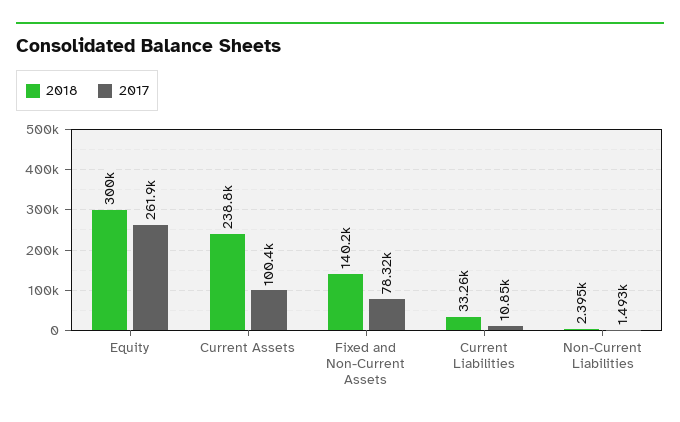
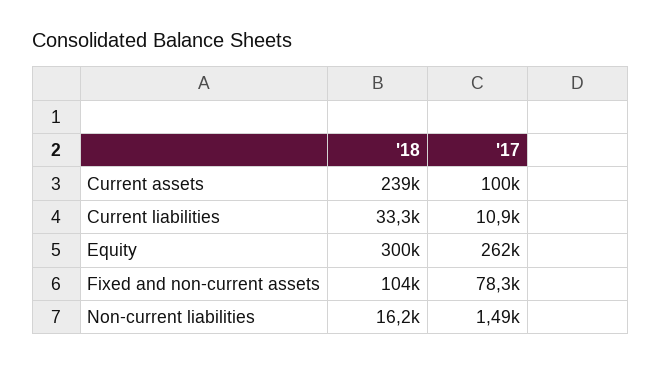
  {
    "2018": {
      "Equity": 300000,
      "Current Assets": 238800,
-     "Fixed and Non-Current Assets": 140200,
+     "Fixed and Non-Current Assets": 104000,
      "Current Liabilities": 33260,
-     "Non-Current Liabilities": 2395
+     "Non-Current Liabilities": 16200
    },
    "2017": {
      "Equity": 261900,
      "Current Assets": 100400,
      "Fixed and Non-Current Assets": 78320,
      "Current Liabilities": 10850,
      "Non-Current Liabilities": 1493
    }
  }

